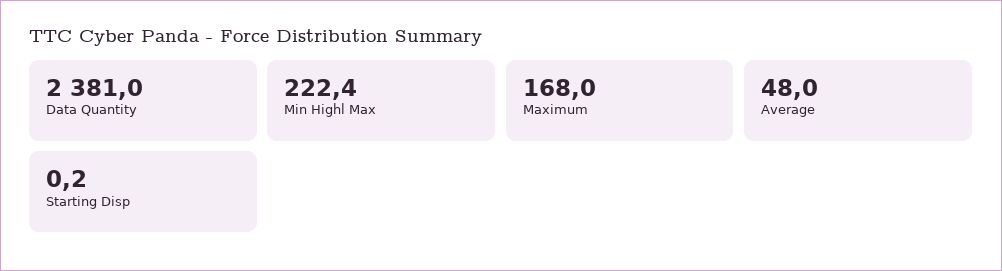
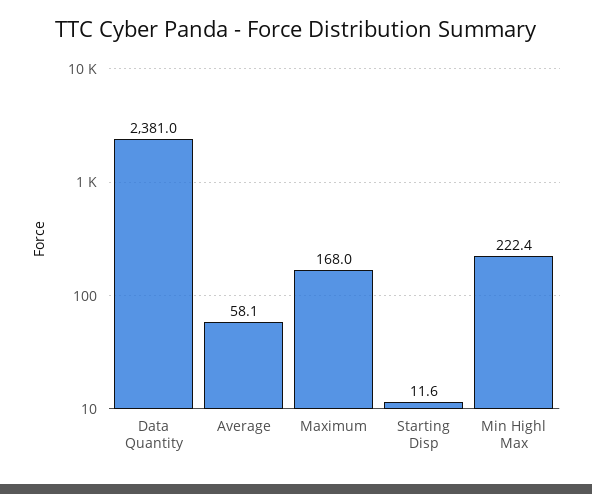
  {
    "Data Quantity": 2381,
    "Min Highl Max": 222.4,
    "Maximum": 168,
-   "Average": 48,
+   "Average": 58.1,
-   "Starting Disp": 0.2
+   "Starting Disp": 11.6
  }

